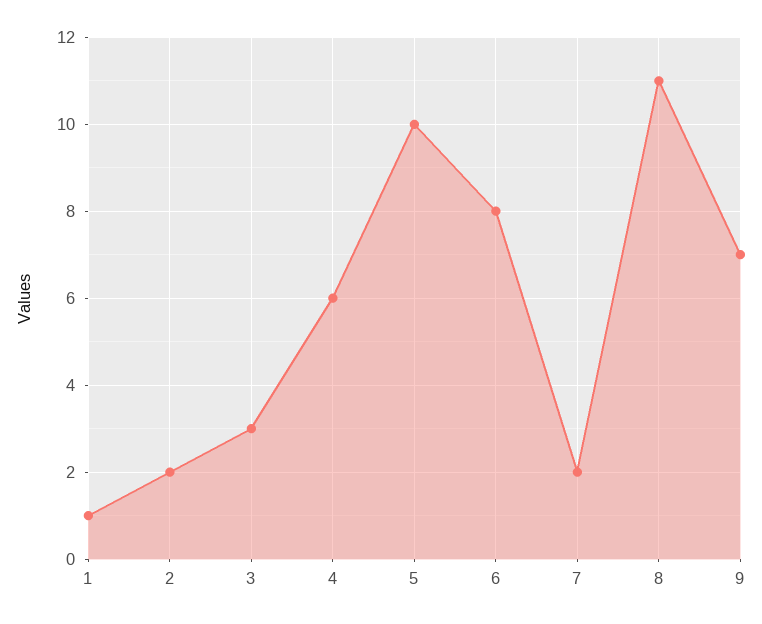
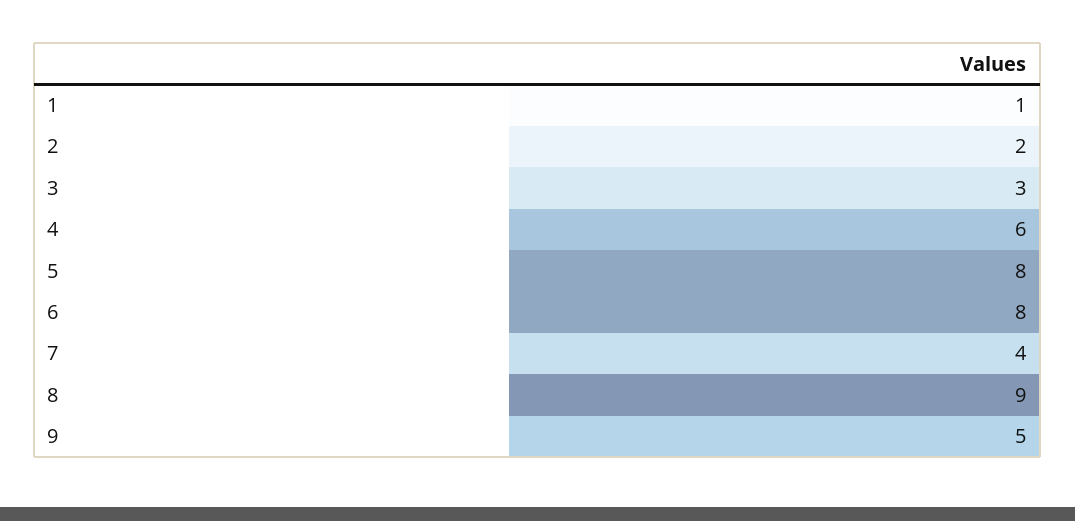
  {
    "1": 1,
    "2": 2,
    "3": 3,
    "4": 6,
-   "5": 10,
+   "5": 8,
    "6": 8,
-   "7": 2,
+   "7": 4,
-   "8": 11,
+   "8": 9,
-   "9": 7
+   "9": 5
  }

